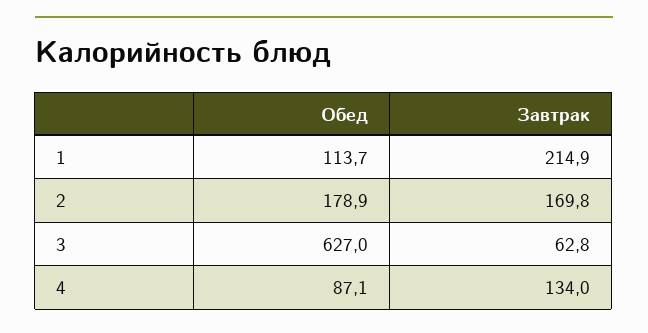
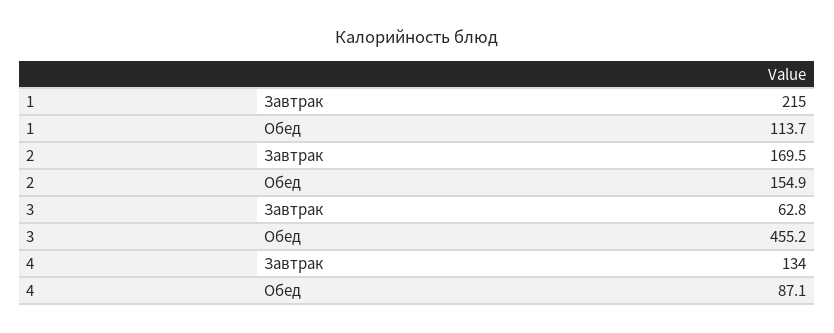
  {
    "Обед": {
      "1": 113.7,
-     "2": 178.9,
+     "2": 154.9,
-     "3": 627,
+     "3": 455.2,
      "4": 87.1
    },
    "Завтрак": {
-     "1": 214.9,
+     "1": 215,
-     "2": 169.8,
+     "2": 169.5,
      "3": 62.8,
      "4": 134
    }
  }

